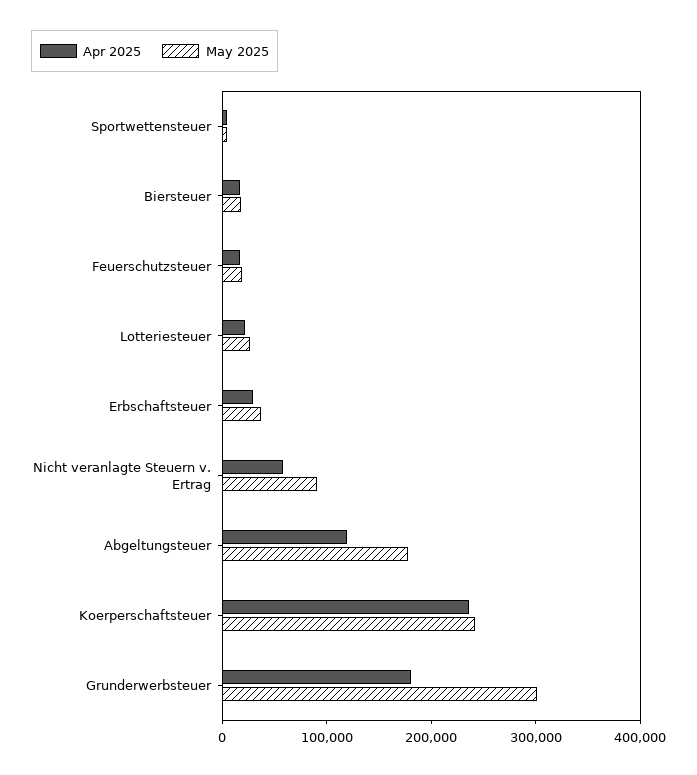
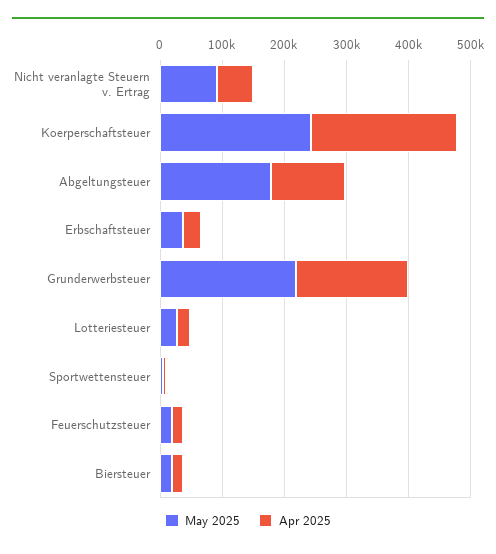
  {
    "Apr 2025": {
      "Sportwettensteuer": 0,
      "Biersteuer": 20000,
      "Feuerschutzsteuer": 20000,
      "Lotteriesteuer": 20000,
      "Erbschaftsteuer": 20000,
      "Nicht veranlagte Steuern v. Ertrag": 60000,
      "Abgeltungsteuer": 120000,
      "Koerperschaftsteuer": 240000,
      "Grunderwerbsteuer": 180000
    },
    "May 2025": {
      "Sportwettensteuer": 0,
      "Biersteuer": 20000,
      "Feuerschutzsteuer": 20000,
      "Lotteriesteuer": 20000,
      "Erbschaftsteuer": 40000,
      "Nicht veranlagte Steuern v. Ertrag": 100000,
      "Abgeltungsteuer": 180000,
      "Koerperschaftsteuer": 240000,
-     "Grunderwerbsteuer": 300000
+     "Grunderwerbsteuer": 220000
    }
  }

